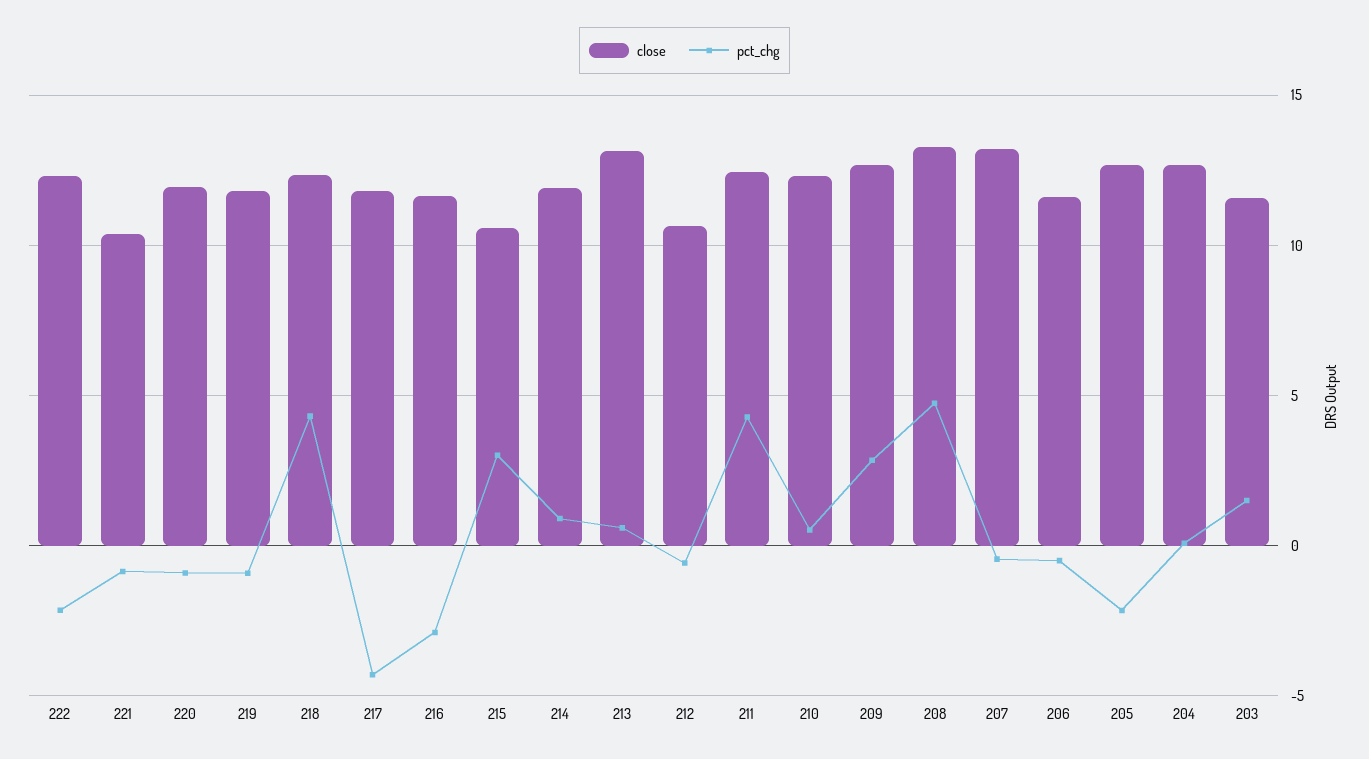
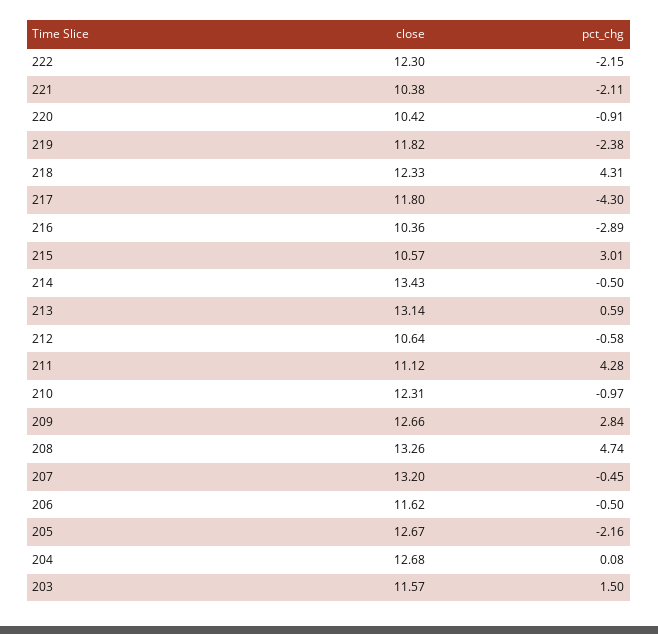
  {
    "close": {
      "222": 12.3,
      "221": 10.38,
-     "220": 12,
+     "220": 10.42,
      "219": 11.82,
      "218": 12.33,
      "217": 11.8,
-     "216": 11.5,
+     "216": 10.36,
      "215": 10.57,
-     "214": 12,
+     "214": 13.43,
      "213": 13.14,
      "212": 10.64,
-     "211": 12.5,
+     "211": 11.12,
      "210": 12.31,
      "209": 12.66,
      "208": 13.26,
      "207": 13.2,
      "206": 11.62,
      "205": 12.67,
      "204": 12.68,
      "203": 11.57
    },
    "pct_chg": {
      "222": -2.15,
-     "221": -1,
+     "221": -2.11,
      "220": -0.91,
-     "219": -1,
+     "219": -2.38,
      "218": 4.31,
      "217": -4.3,
      "216": -2.89,
      "215": 3.01,
-     "214": 1,
+     "214": -0.5,
      "213": 0.59,
      "212": -0.58,
      "211": 4.28,
-     "210": 0.5,
+     "210": -0.97,
      "209": 2.84,
      "208": 4.74,
      "207": -0.45,
      "206": -0.5,
      "205": -2.16,
      "204": 0.08,
      "203": 1.5
    }
  }

